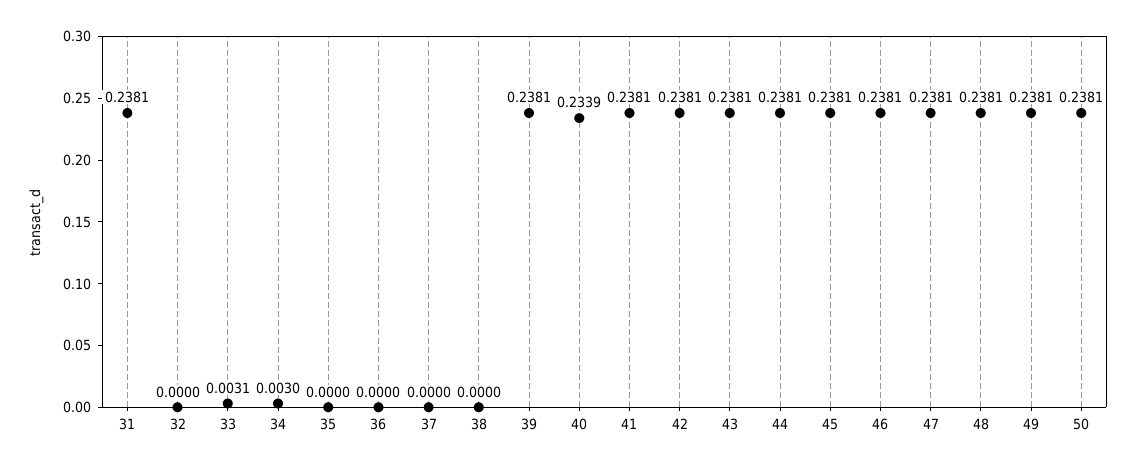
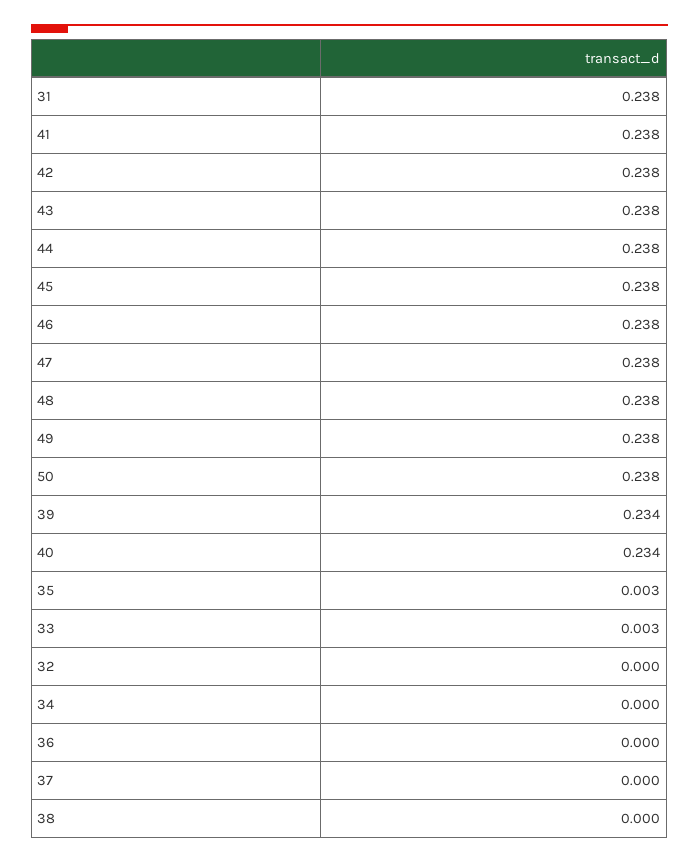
  {
    "31": 0.2381,
    "32": 0,
    "33": 0.0031,
-   "34": 0.003,
+   "34": 0,
-   "35": 0,
+   "35": 0.003,
    "36": 0,
    "37": 0,
    "38": 0,
-   "39": 0.2381,
+   "39": 0.234,
    "40": 0.2339,
    "41": 0.2381,
    "42": 0.2381,
    "43": 0.2381,
    "44": 0.2381,
    "45": 0.2381,
    "46": 0.2381,
    "47": 0.2381,
    "48": 0.2381,
    "49": 0.2381,
    "50": 0.2381
  }

